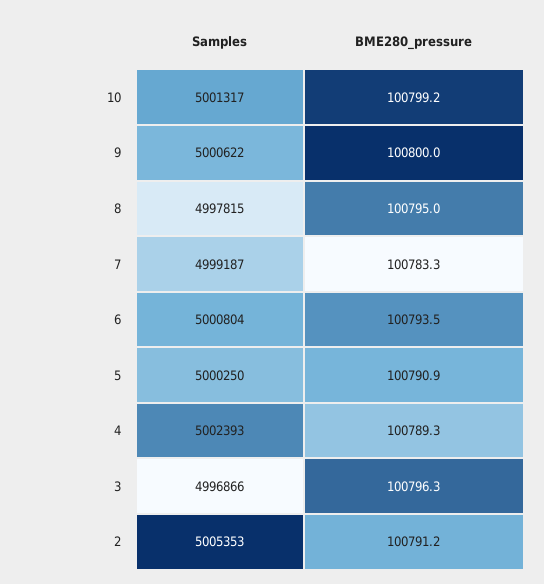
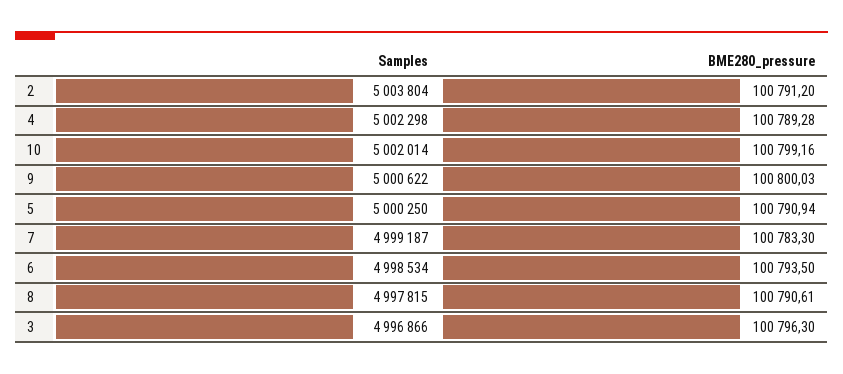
  {
    "Samples": {
-     "10": 5001317,
+     "10": 5002014,
      "9": 5000622,
      "8": 4997815,
      "7": 4999187,
-     "6": 5000804,
+     "6": 4998534,
      "5": 5000250,
-     "4": 5002393,
+     "4": 5002298,
      "3": 4996866,
-     "2": 5005353
+     "2": 5003804
    },
    "BME280_pressure": {
      "10": 100799.16,
      "9": 100800.03,
-     "8": 100795,
+     "8": 100790.61,
      "7": 100783.3,
      "6": 100793.5,
      "5": 100790.94,
      "4": 100789.28,
      "3": 100796.3,
      "2": 100791.2
    }
  }

